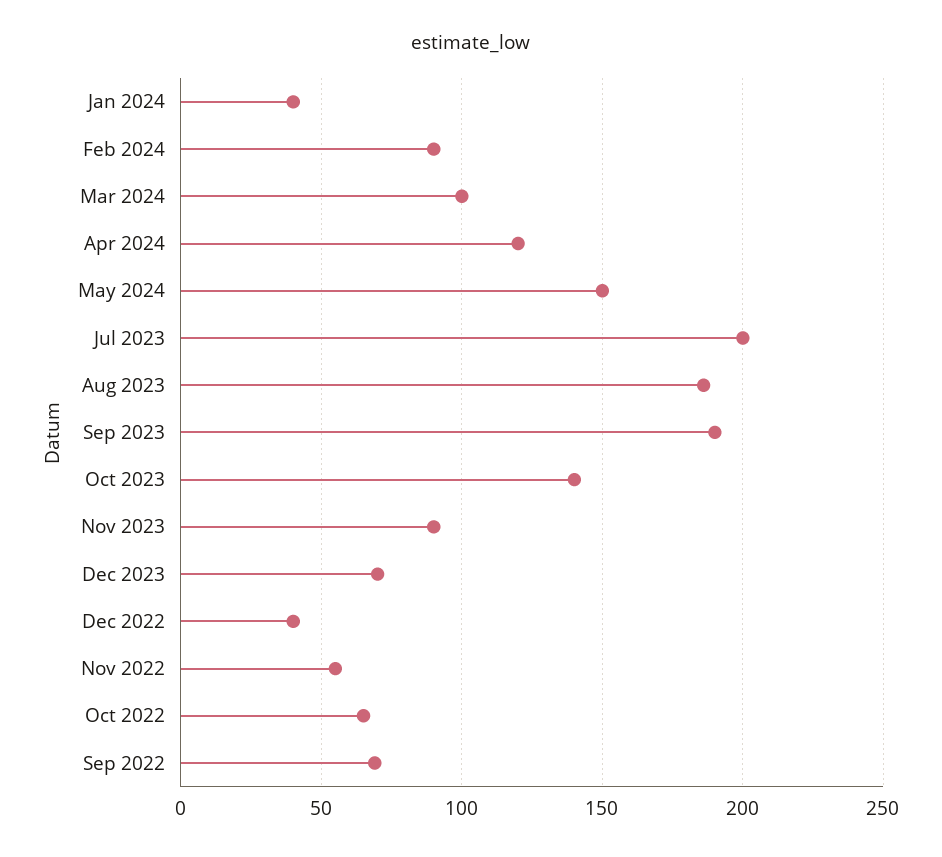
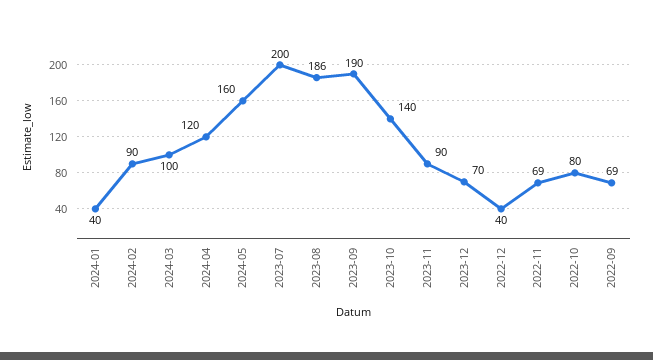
  {
    "Jan 2024": 40,
    "Feb 2024": 90,
    "Mar 2024": 100,
    "Apr 2024": 120,
-   "May 2024": 150,
+   "May 2024": 160,
    "Jul 2023": 200,
    "Aug 2023": 186,
    "Sep 2023": 190,
    "Oct 2023": 140,
    "Nov 2023": 90,
    "Dec 2023": 70,
    "Dec 2022": 40,
-   "Nov 2022": 55,
+   "Nov 2022": 69,
-   "Oct 2022": 65,
+   "Oct 2022": 80,
    "Sep 2022": 69
  }

